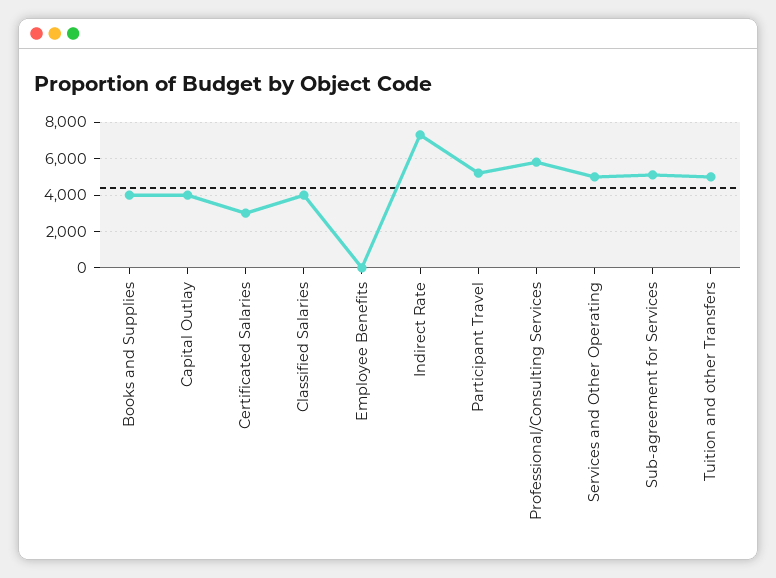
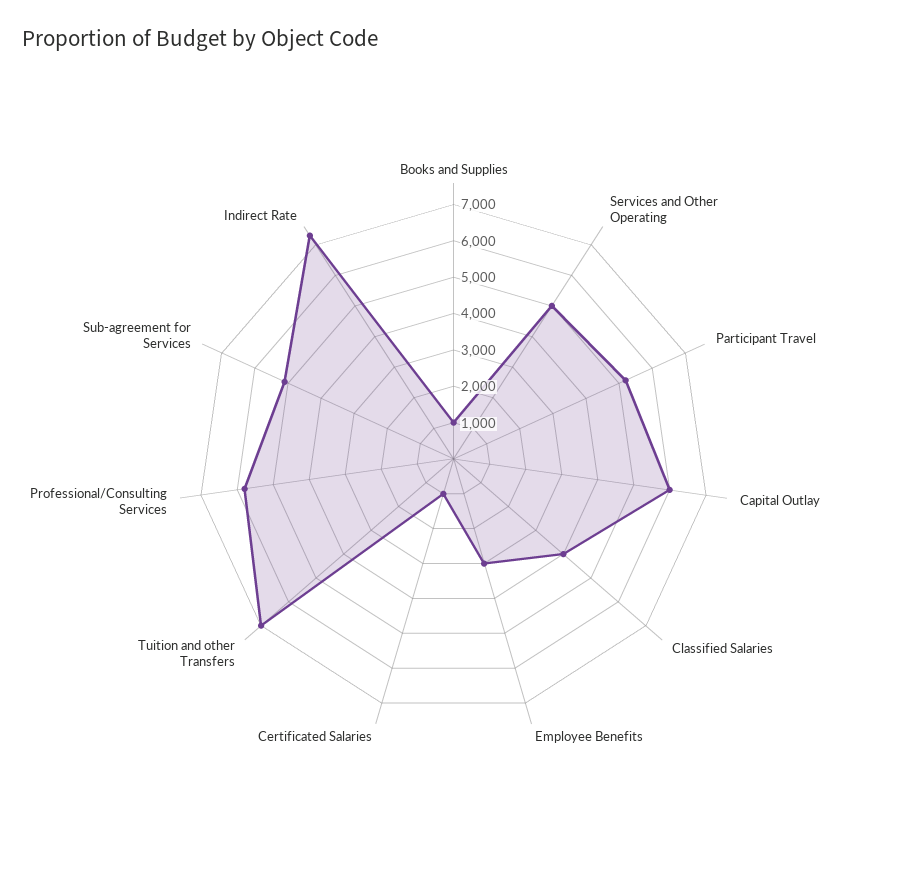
  {
-   "Books and Supplies": 4000,
+   "Books and Supplies": 1000,
-   "Capital Outlay": 4000,
+   "Capital Outlay": 6000,
-   "Certificated Salaries": 3000,
+   "Certificated Salaries": 1000,
    "Classified Salaries": 4000,
-   "Employee Benefits": 0,
+   "Employee Benefits": 3000,
    "Indirect Rate": 7250,
    "Participant Travel": 5250,
    "Professional/Consulting Services": 5750,
    "Services and Other Operating": 5000,
    "Sub-agreement for Services": 5000,
-   "Tuition and other Transfers": 5000
+   "Tuition and other Transfers": 7000
  }

